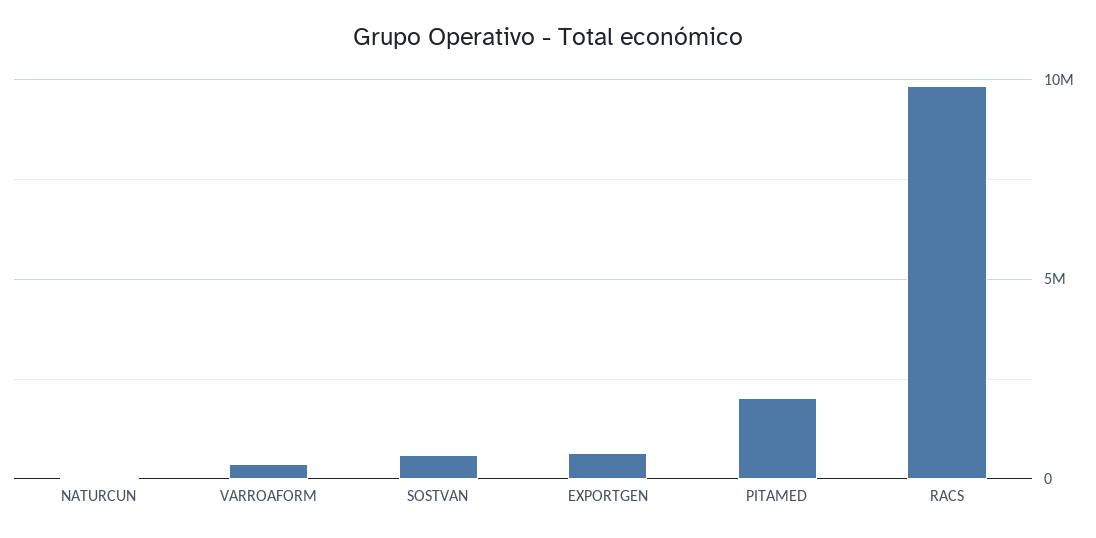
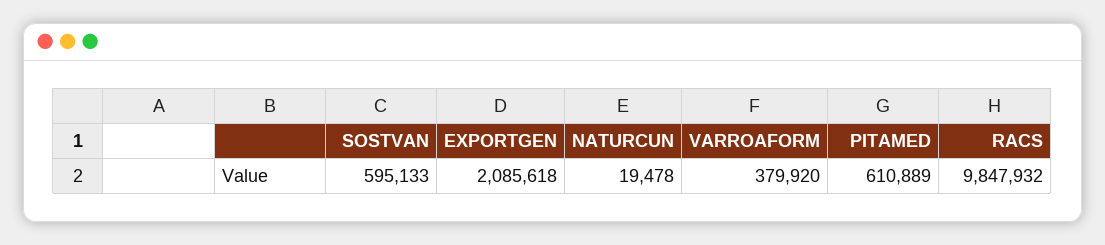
  {
    "NATURCUN": 19478,
    "VARROAFORM": 379920,
    "SOSTVAN": 595133,
-   "EXPORTGEN": 500000,
+   "EXPORTGEN": 2085618,
-   "PITAMED": 2000000,
+   "PITAMED": 610889,
    "RACS": 9847932
  }

